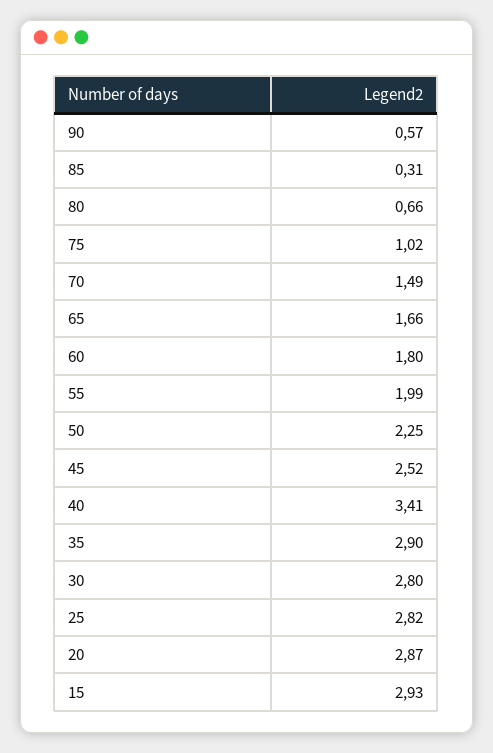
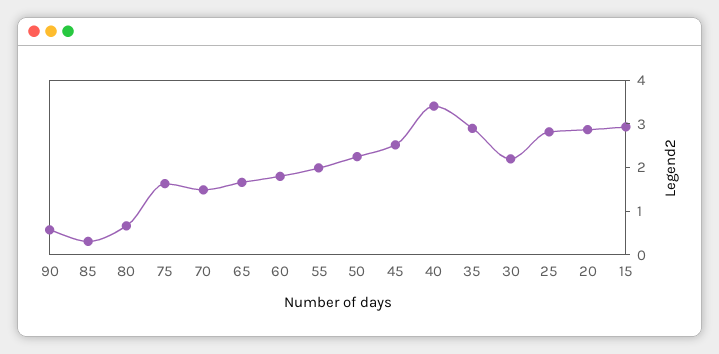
  {
    "90": 0.57,
    "85": 0.31,
    "80": 0.66,
-   "75": 1.02,
+   "75": 1.6,
    "70": 1.49,
    "65": 1.66,
    "60": 1.8,
    "55": 1.99,
    "50": 2.25,
    "45": 2.52,
    "40": 3.41,
    "35": 2.9,
-   "30": 2.8,
+   "30": 2.2,
    "25": 2.82,
    "20": 2.87,
    "15": 2.93
  }

